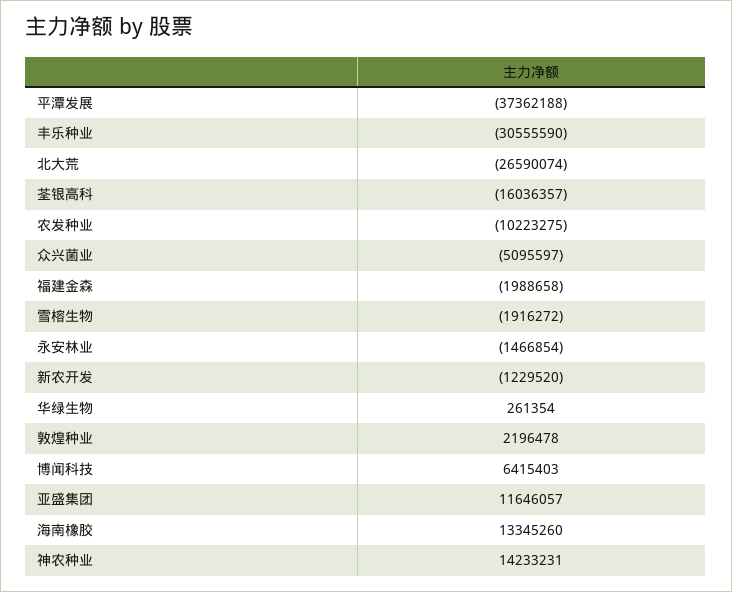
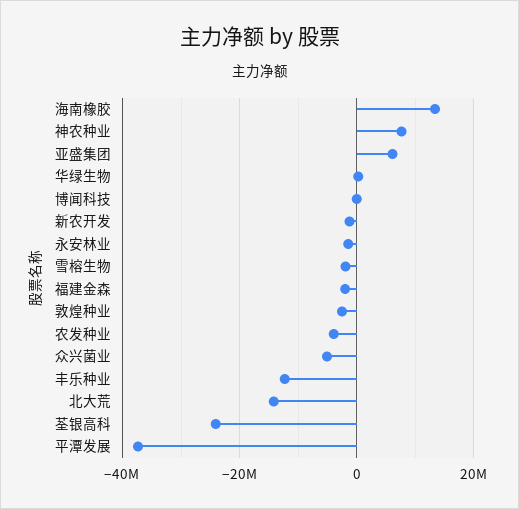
  {
    "平潭发展": -37362188,
-   "丰乐种业": -30555590,
+   "丰乐种业": -12000000,
-   "北大荒": -26590074,
+   "北大荒": -14000000,
-   "荃银高科": -16036357,
+   "荃银高科": -24000000,
-   "农发种业": -10223275,
+   "农发种业": -4000000,
    "众兴菌业": -5095597,
    "福建金森": -1988658,
    "雪榕生物": -1916272,
    "永安林业": -1466854,
    "新农开发": -1229520,
    "华绿生物": 261354,
-   "敦煌种业": 2196478,
+   "敦煌种业": -2000000,
-   "博闻科技": 6415403,
+   "博闻科技": 0,
-   "亚盛集团": 11646057,
+   "亚盛集团": 6000000,
    "海南橡胶": 13345260,
-   "神农种业": 14233231
+   "神农种业": 8000000
  }

